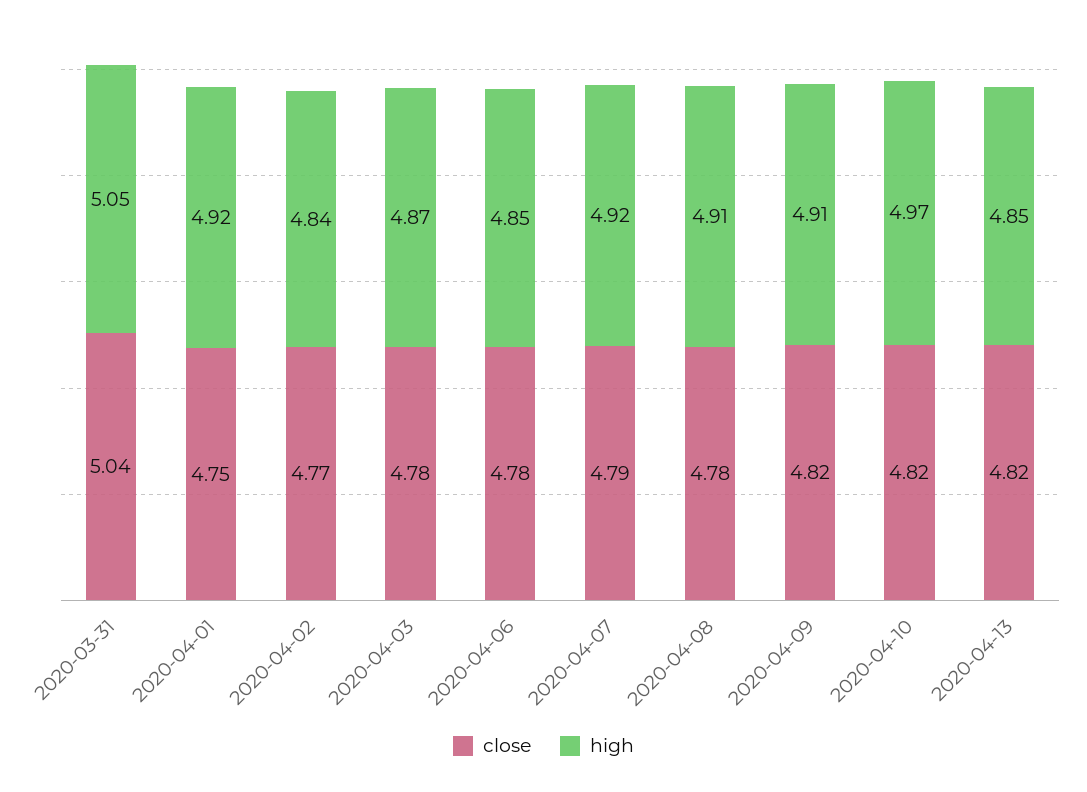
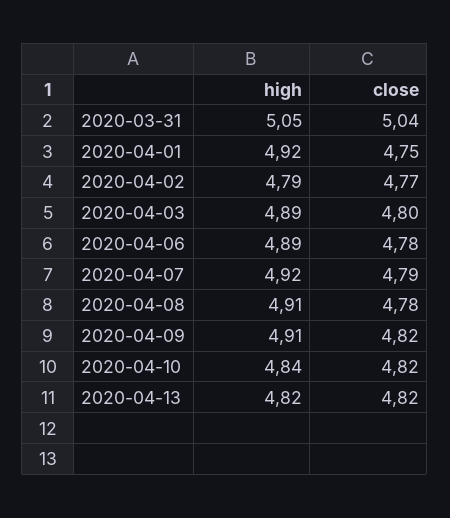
  {
    "close": {
      "2020-03-31": 5.04,
      "2020-04-01": 4.75,
      "2020-04-02": 4.77,
-     "2020-04-03": 4.78,
+     "2020-04-03": 4.8,
      "2020-04-06": 4.78,
      "2020-04-07": 4.79,
      "2020-04-08": 4.78,
      "2020-04-09": 4.82,
      "2020-04-10": 4.82,
      "2020-04-13": 4.82
    },
    "high": {
      "2020-03-31": 5.05,
      "2020-04-01": 4.92,
-     "2020-04-02": 4.84,
+     "2020-04-02": 4.79,
-     "2020-04-03": 4.87,
+     "2020-04-03": 4.89,
-     "2020-04-06": 4.85,
+     "2020-04-06": 4.89,
      "2020-04-07": 4.92,
      "2020-04-08": 4.91,
      "2020-04-09": 4.91,
-     "2020-04-10": 4.97,
+     "2020-04-10": 4.84,
-     "2020-04-13": 4.85
+     "2020-04-13": 4.82
    }
  }

